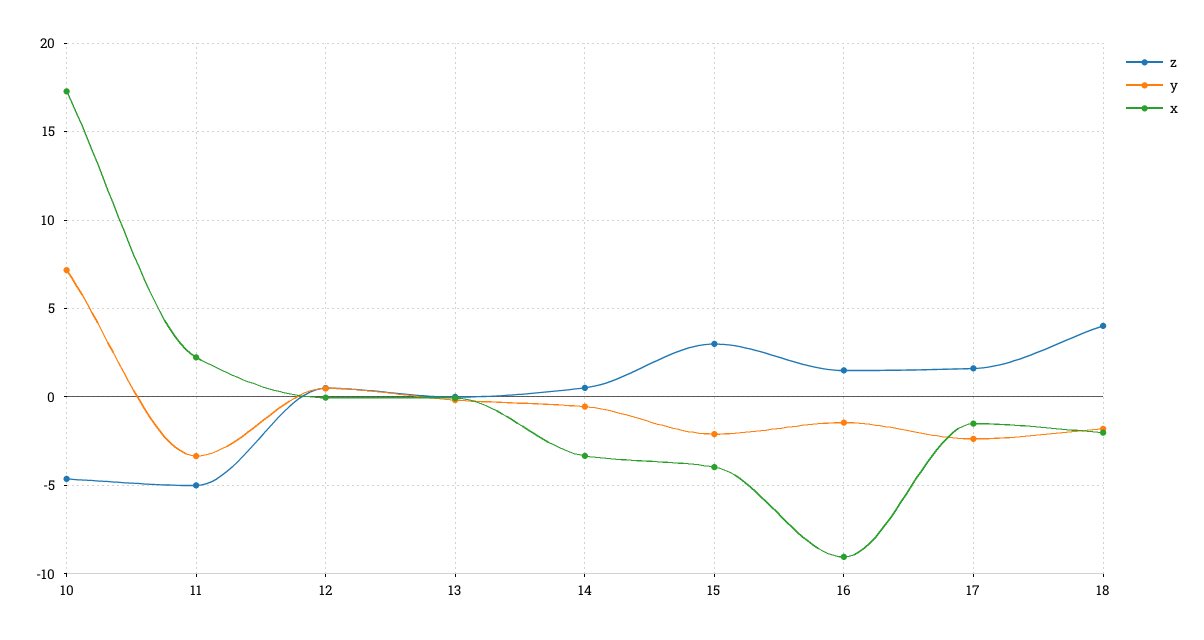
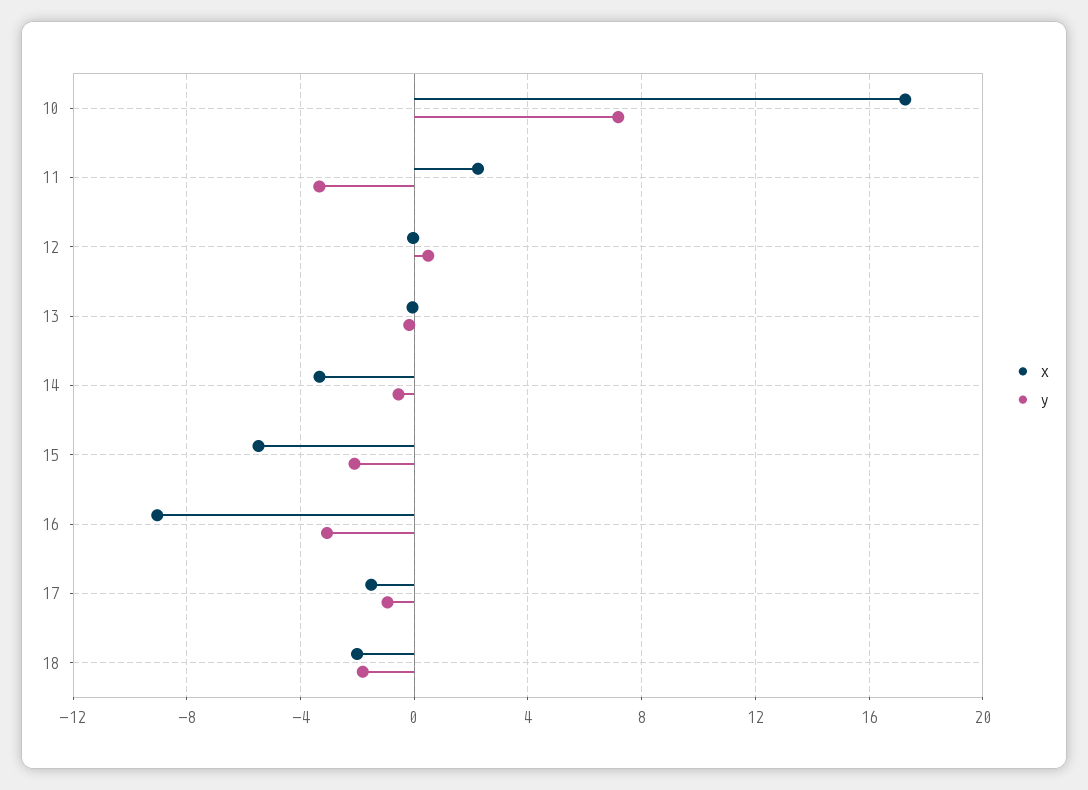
  {
-   "z": {
-     "10": -4.5,
-     "11": -5,
-     "12": 0.5,
-     "13": 0,
-     "14": 0.5,
-     "15": 3,
-     "16": 1.5,
-     "17": 1.5,
-     "18": 4
-   },
    "y": {
      "10": 7,
      "11": -3.5,
      "12": 0.5,
      "13": 0,
      "14": -0.5,
      "15": -2,
-     "16": -1.5,
+     "16": -3,
-     "17": -2.5,
+     "17": -1,
      "18": -2
    },
    "x": {
      "10": 17.5,
      "11": 2,
      "12": 0,
      "13": 0,
      "14": -3.5,
-     "15": -4,
+     "15": -5.5,
      "16": -9,
      "17": -1.5,
      "18": -2
    }
  }

